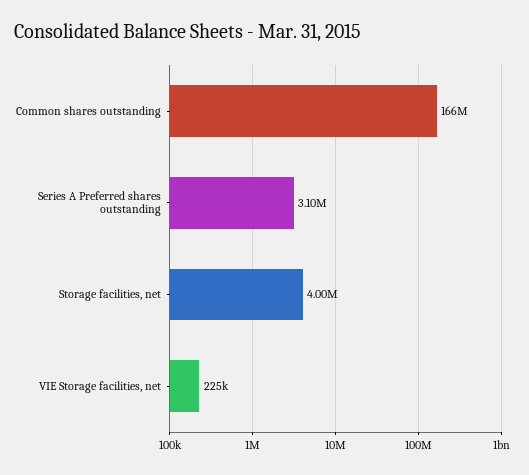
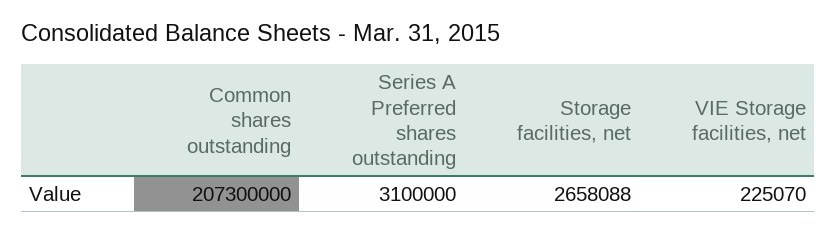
  {
-   "Common shares outstanding": 166000000,
+   "Common shares outstanding": 207300000,
    "Series A Preferred shares outstanding": 3100000,
-   "Storage facilities, net": 4000000,
+   "Storage facilities, net": 2658088,
    "VIE Storage facilities, net": 225070
  }

